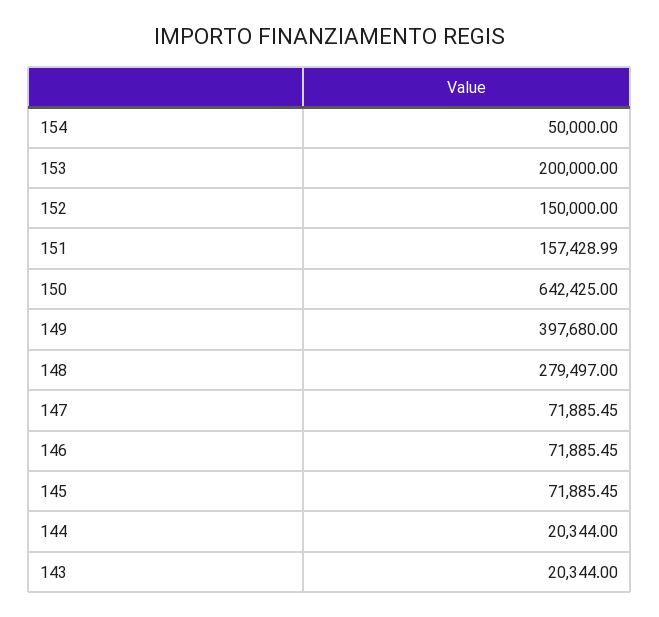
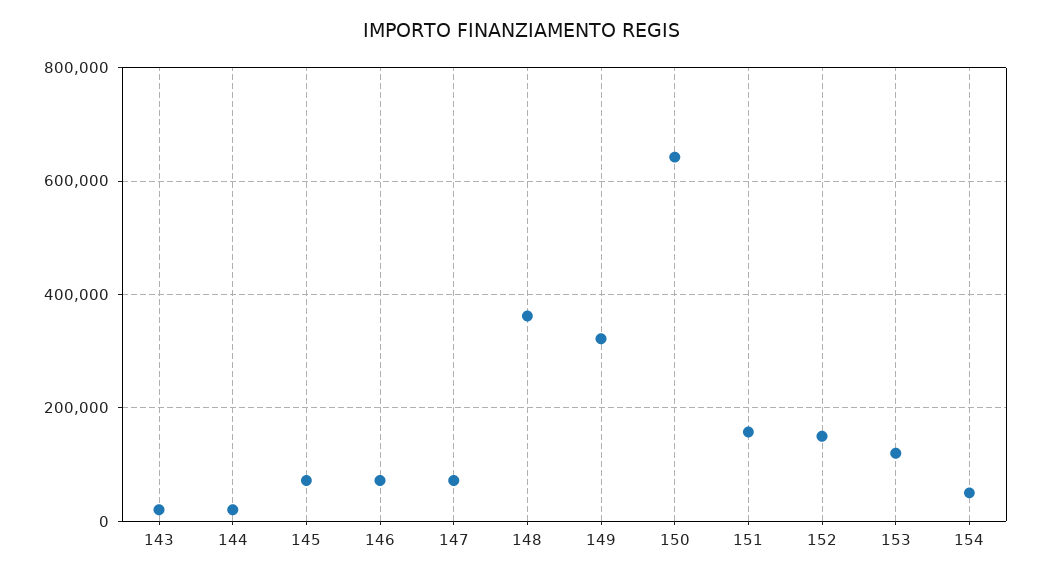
  {
    "154": 50000,
-   "153": 200000,
+   "153": 120000,
    "152": 150000,
    "151": 157428.99,
    "150": 642425,
-   "149": 397680,
+   "149": 320000,
-   "148": 279497,
+   "148": 360000,
    "147": 71885.45,
    "146": 71885.45,
    "145": 71885.45,
    "144": 20344,
    "143": 20344
  }

